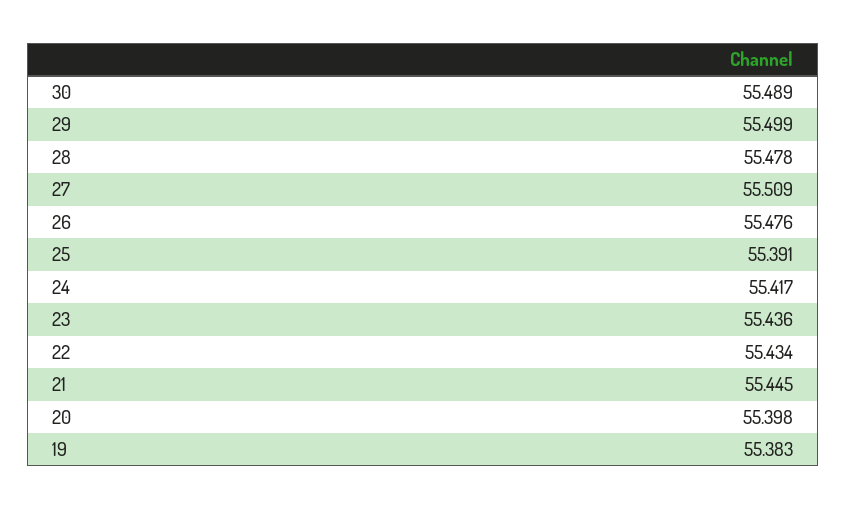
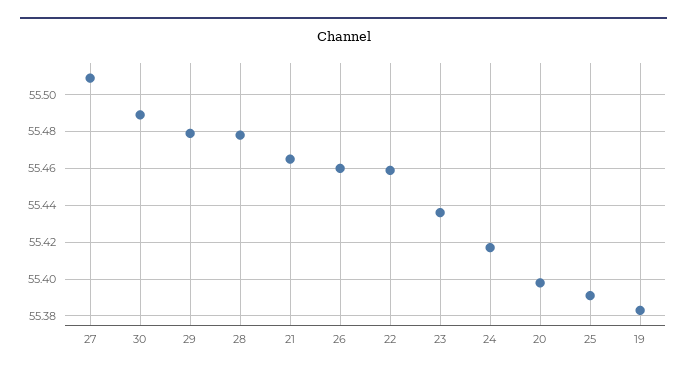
  {
    "30": 55.489,
-   "29": 55.499,
+   "29": 55.48,
    "28": 55.478,
    "27": 55.509,
-   "26": 55.476,
+   "26": 55.46,
    "25": 55.391,
    "24": 55.417,
    "23": 55.436,
-   "22": 55.434,
+   "22": 55.46,
-   "21": 55.445,
+   "21": 55.465,
    "20": 55.398,
    "19": 55.383
  }

